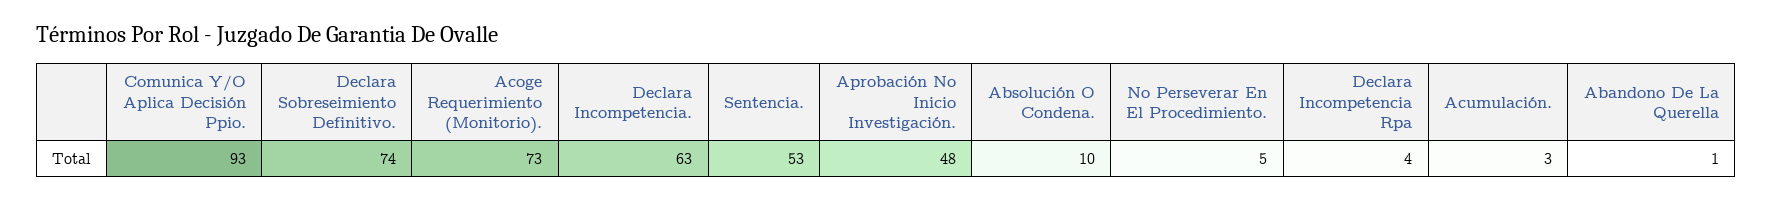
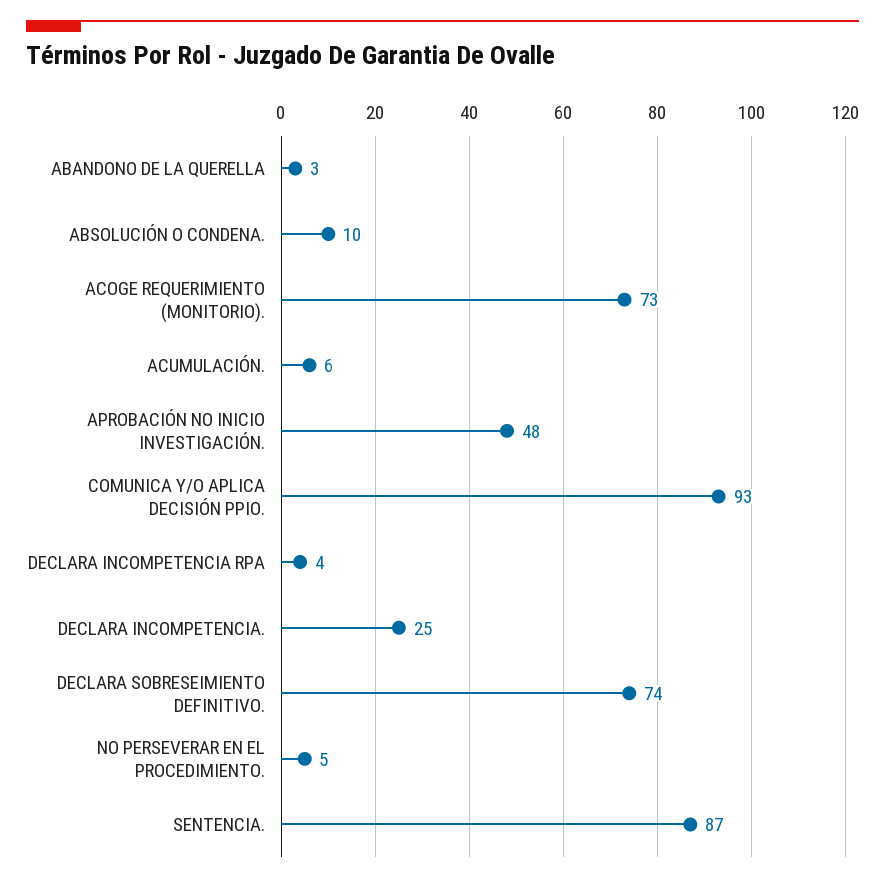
  {
    "Comunica Y/O Aplica Decisión Ppio.": 93,
    "Declara Sobreseimiento Definitivo.": 74,
    "Acoge Requerimiento (Monitorio).": 73,
-   "Declara Incompetencia.": 63,
+   "Declara Incompetencia.": 25,
-   "Sentencia.": 53,
+   "Sentencia.": 87,
    "Aprobación No Inicio Investigación.": 48,
    "Absolución O Condena.": 10,
    "No Perseverar En El Procedimiento.": 5,
    "Declara Incompetencia Rpa": 4,
-   "Acumulación.": 3,
+   "Acumulación.": 6,
-   "Abandono De La Querella": 1
+   "Abandono De La Querella": 3
  }

